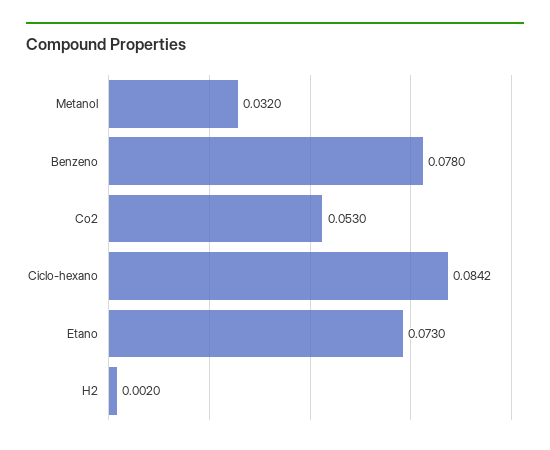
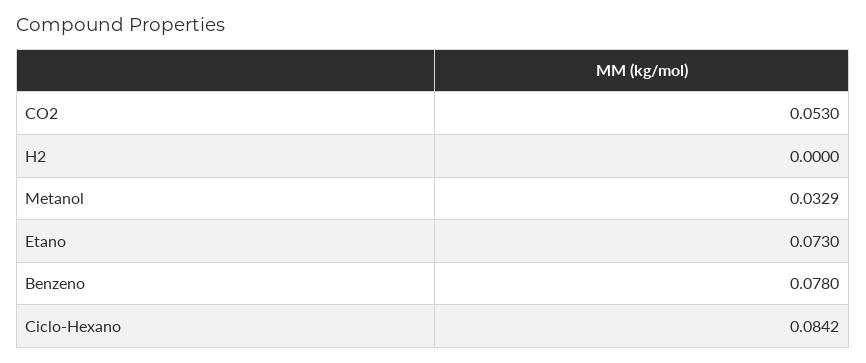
  {
-   "Metanol": 0.032,
+   "Metanol": 0.0329,
    "Benzeno": 0.078,
    "Co2": 0.053,
    "Ciclo-hexano": 0.0842,
    "Etano": 0.073,
-   "H2": 0.002
+   "H2": 0
  }

